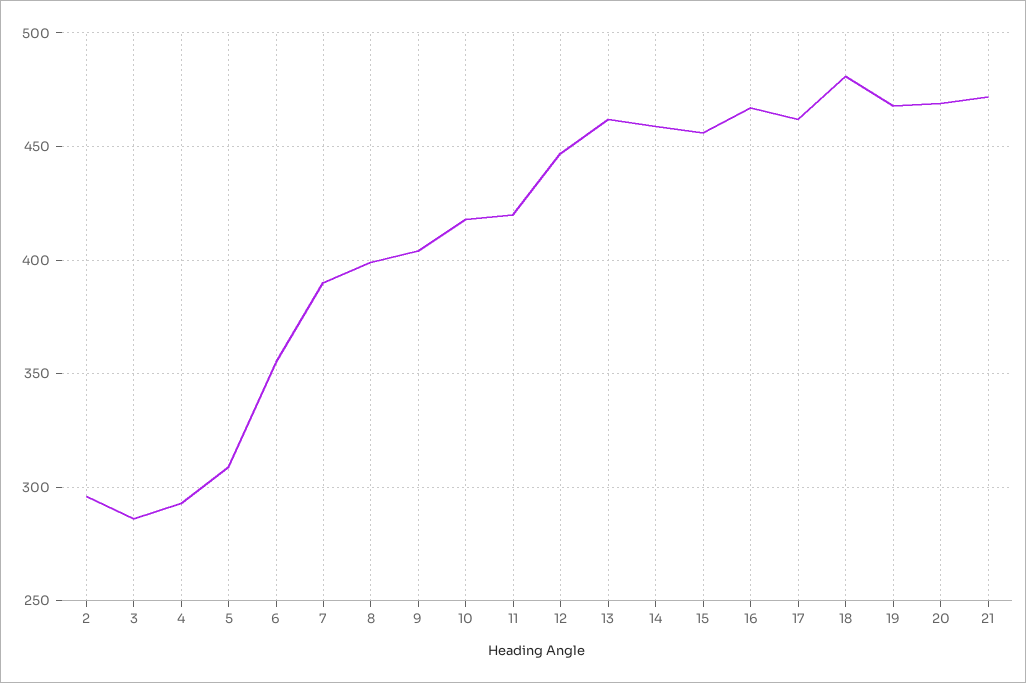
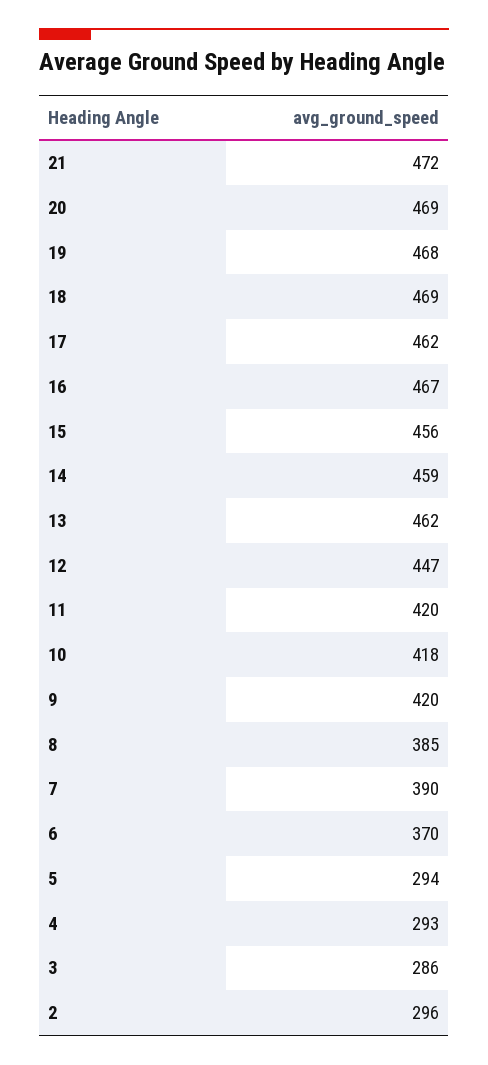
  {
    "2": 296,
    "3": 286,
    "4": 293,
-   "5": 310,
+   "5": 294,
-   "6": 355,
+   "6": 370,
    "7": 390,
-   "8": 400,
+   "8": 385,
-   "9": 405,
+   "9": 420,
    "10": 418,
    "11": 420,
    "12": 447,
    "13": 462,
    "14": 459,
    "15": 456,
    "16": 467,
    "17": 462,
-   "18": 480,
+   "18": 469,
    "19": 468,
    "20": 469,
    "21": 472
  }

